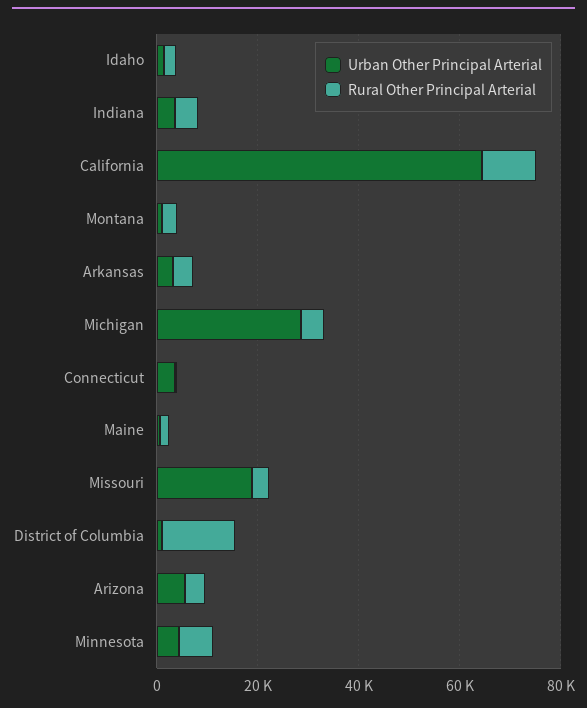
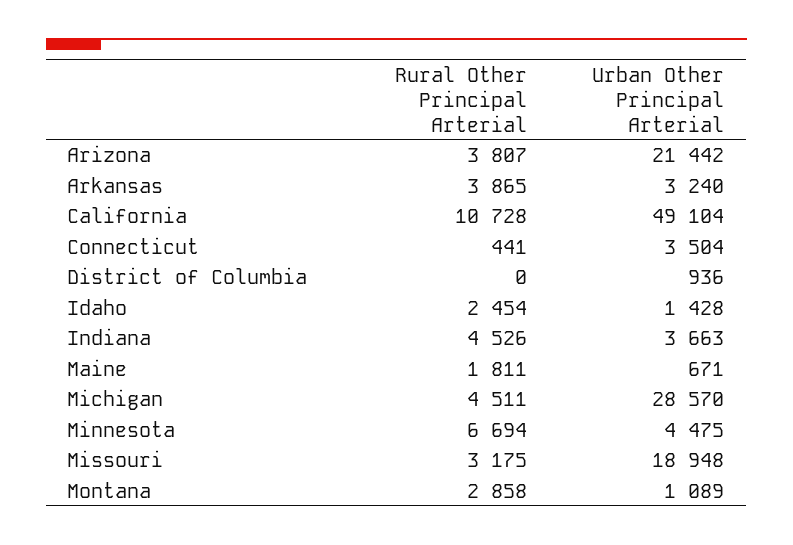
  {
    "Urban Other Principal Arterial": {
      "Idaho": 1428,
      "Indiana": 3663,
-     "California": 65000,
+     "California": 49104,
      "Montana": 1089,
      "Arkansas": 3240,
      "Michigan": 28570,
      "Connecticut": 3504,
      "Maine": 671,
      "Missouri": 18948,
      "District of Columbia": 936,
-     "Arizona": 5000,
+     "Arizona": 21442,
      "Minnesota": 4475
    },
    "Rural Other Principal Arterial": {
      "Idaho": 2454,
      "Indiana": 4526,
      "California": 10728,
      "Montana": 2858,
      "Arkansas": 3865,
      "Michigan": 4511,
      "Connecticut": 441,
      "Maine": 1811,
      "Missouri": 3175,
-     "District of Columbia": 15000,
+     "District of Columbia": 0,
      "Arizona": 3807,
      "Minnesota": 6694
    }
  }

